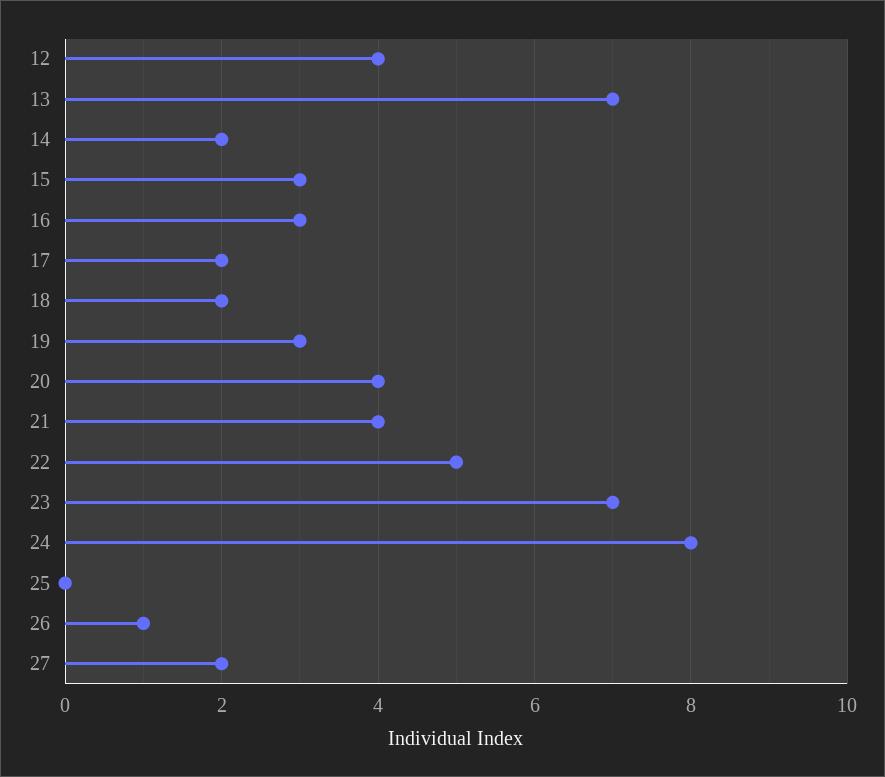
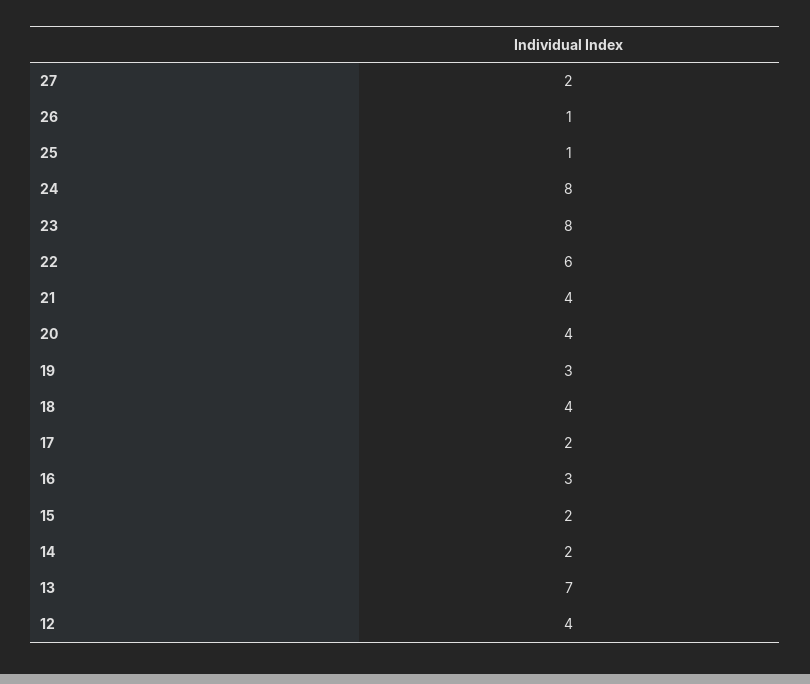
  {
    "12": 4,
    "13": 7,
    "14": 2,
-   "15": 3,
+   "15": 2,
    "16": 3,
    "17": 2,
-   "18": 2,
+   "18": 4,
    "19": 3,
    "20": 4,
    "21": 4,
-   "22": 5,
+   "22": 6,
-   "23": 7,
+   "23": 8,
    "24": 8,
-   "25": 0,
+   "25": 1,
    "26": 1,
    "27": 2
  }

